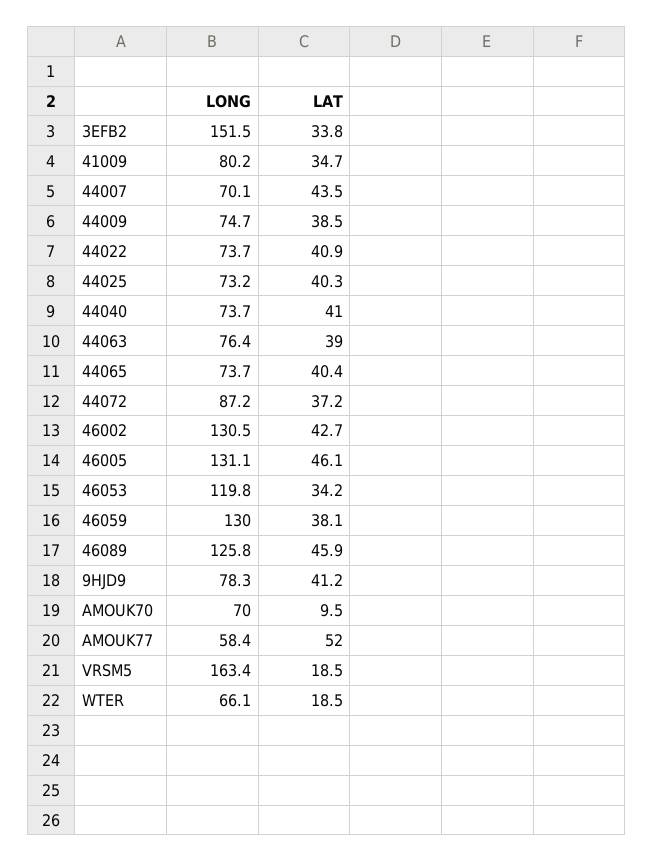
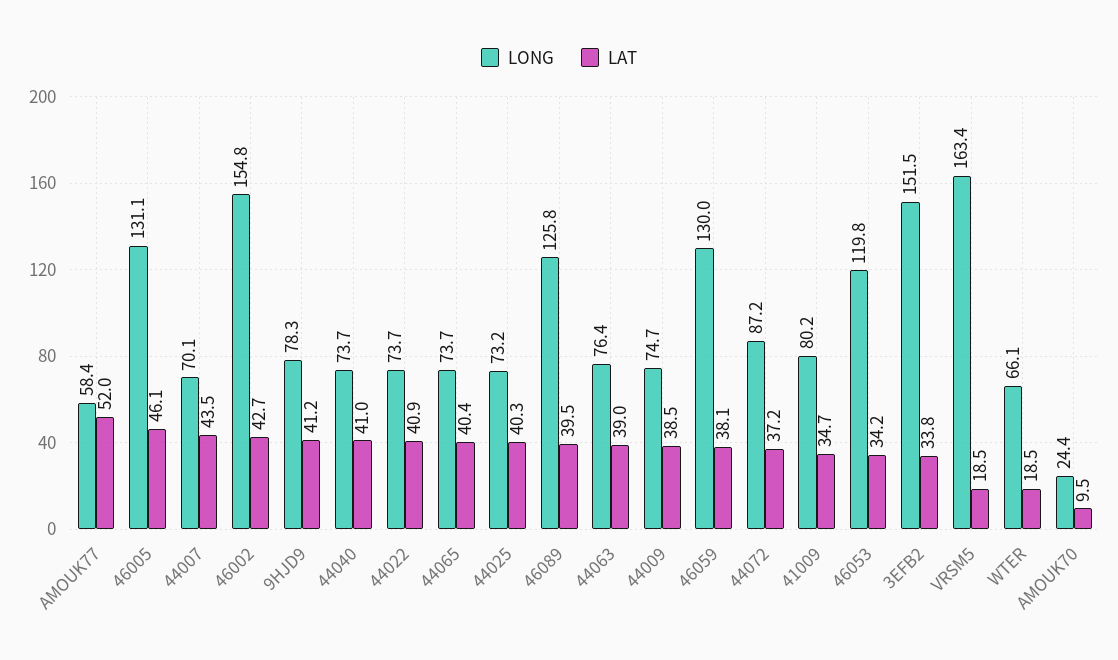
  {
    "LONG": {
      "3EFB2": 151.5,
      "41009": 80.2,
      "44007": 70.1,
      "44009": 74.7,
      "44022": 73.7,
      "44025": 73.2,
      "44040": 73.7,
      "44063": 76.4,
      "44065": 73.7,
      "44072": 87.2,
-     "46002": 130.5,
+     "46002": 154.8,
      "46005": 131.1,
      "46053": 119.8,
      "46059": 130,
      "46089": 125.8,
      "9HJD9": 78.3,
-     "AMOUK70": 70,
+     "AMOUK70": 24.4,
      "AMOUK77": 58.4,
      "VRSM5": 163.4,
      "WTER": 66.1
    },
    "LAT": {
      "3EFB2": 33.8,
      "41009": 34.7,
      "44007": 43.5,
      "44009": 38.5,
      "44022": 40.9,
      "44025": 40.3,
      "44040": 41,
      "44063": 39,
      "44065": 40.4,
      "44072": 37.2,
      "46002": 42.7,
      "46005": 46.1,
      "46053": 34.2,
      "46059": 38.1,
-     "46089": 45.9,
+     "46089": 39.5,
      "9HJD9": 41.2,
      "AMOUK70": 9.5,
      "AMOUK77": 52,
      "VRSM5": 18.5,
      "WTER": 18.5
    }
  }

